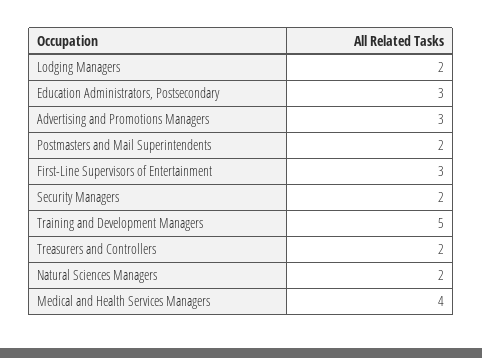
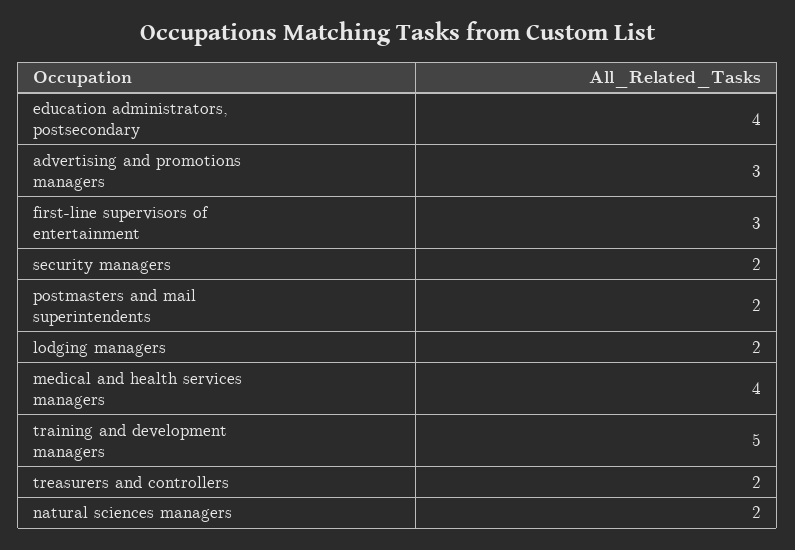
  {
    "Lodging Managers": 2,
-   "Education Administrators, Postsecondary": 3,
+   "Education Administrators, Postsecondary": 4,
    "Advertising and Promotions Managers": 3,
    "Postmasters and Mail Superintendents": 2,
    "First-Line Supervisors of Entertainment": 3,
    "Security Managers": 2,
    "Training and Development Managers": 5,
    "Treasurers and Controllers": 2,
    "Natural Sciences Managers": 2,
    "Medical and Health Services Managers": 4
  }

